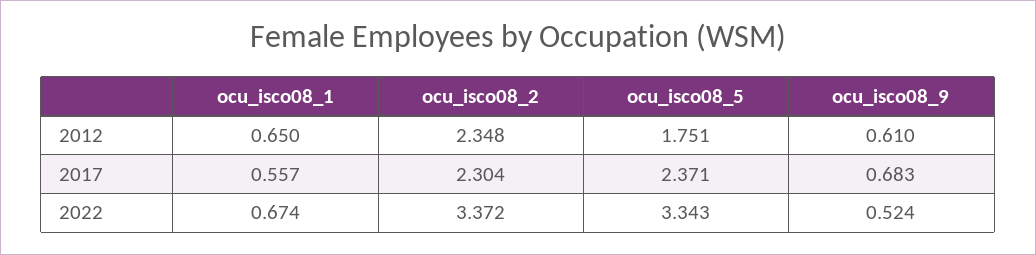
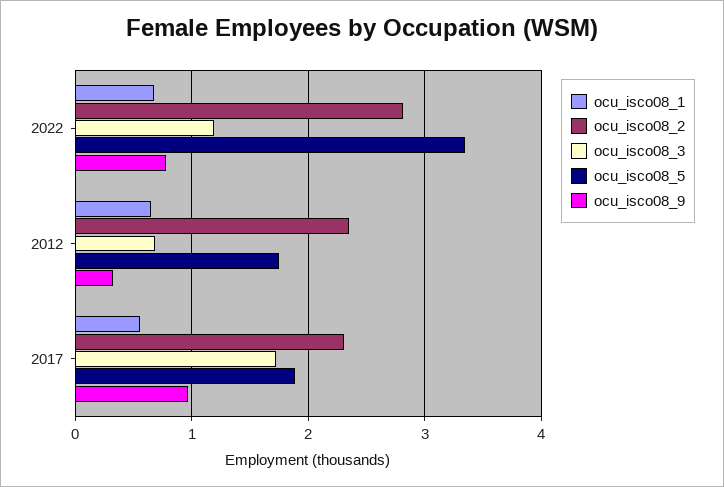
  {
    "ocu_isco08_1": {
      "2012": 0.65,
      "2017": 0.557,
      "2022": 0.674
    },
    "ocu_isco08_2": {
      "2012": 2.348,
      "2017": 2.304,
-     "2022": 3.372
+     "2022": 2.8
    },
    "ocu_isco08_5": {
      "2012": 1.751,
-     "2017": 2.371,
+     "2017": 1.9,
      "2022": 3.343
    },
    "ocu_isco08_9": {
-     "2012": 0.61,
+     "2012": 0.3,
-     "2017": 0.683,
+     "2017": 1,
-     "2022": 0.524
+     "2022": 0.8
-   }
+   },
+   "ocu_isco08_3": {
+     "2022": 1.2,
+     "2012": 0.7,
+     "2017": 1.7
+   }
  }

